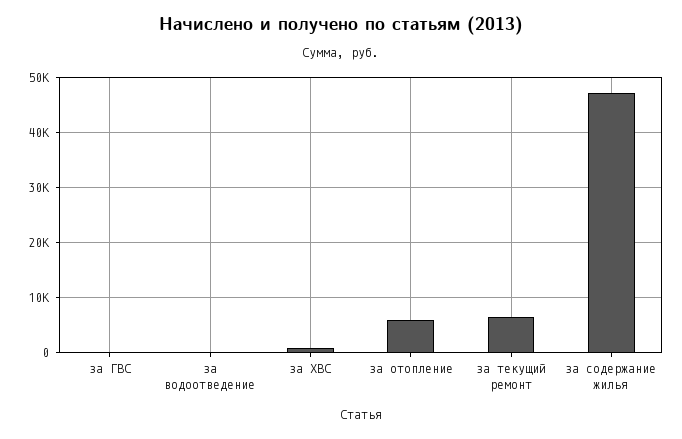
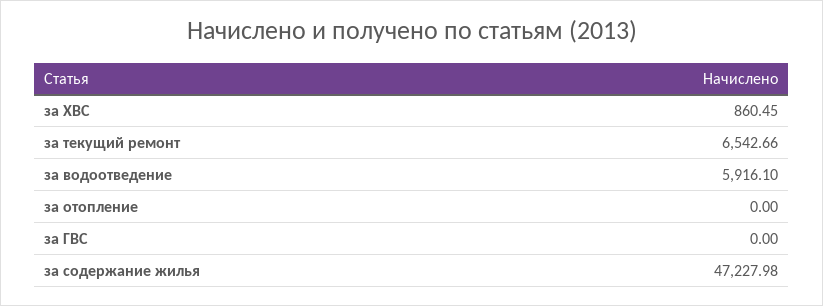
  {
    "за ГВС": 0,
-   "за водоотведение": 0,
+   "за водоотведение": 5916.1,
    "за ХВС": 860.45,
-   "за отопление": 6000,
+   "за отопление": 0,
    "за текущий ремонт": 6542.66,
    "за содержание жилья": 47227.98
  }

